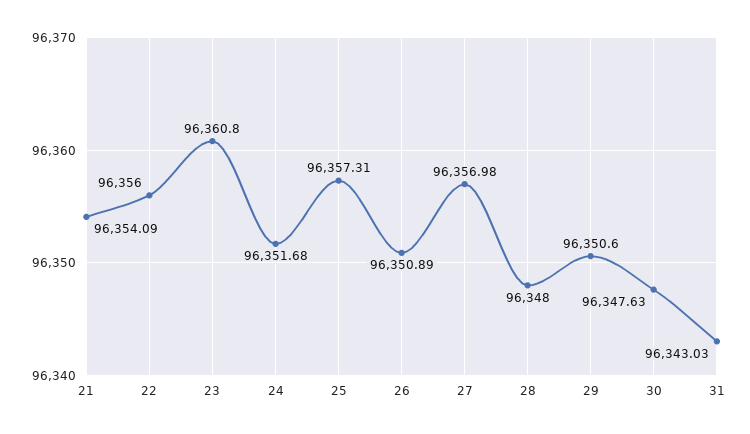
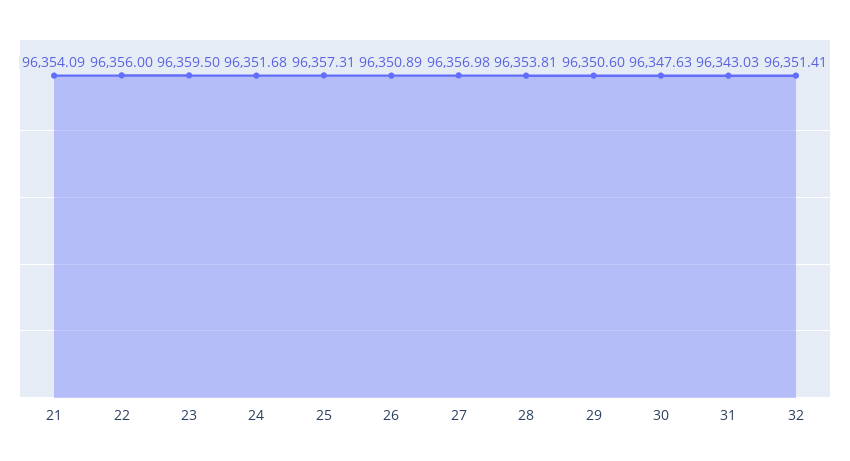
  {
    "21": 96354.09,
    "22": 96356,
-   "23": 96360.8,
+   "23": 96359.5,
    "24": 96351.68,
    "25": 96357.31,
    "26": 96350.89,
    "27": 96356.98,
-   "28": 96348,
+   "28": 96353.81,
    "29": 96350.6,
    "30": 96347.63,
-   "31": 96343.03
+   "31": 96343.03,
+   "32": 96351.41
  }

